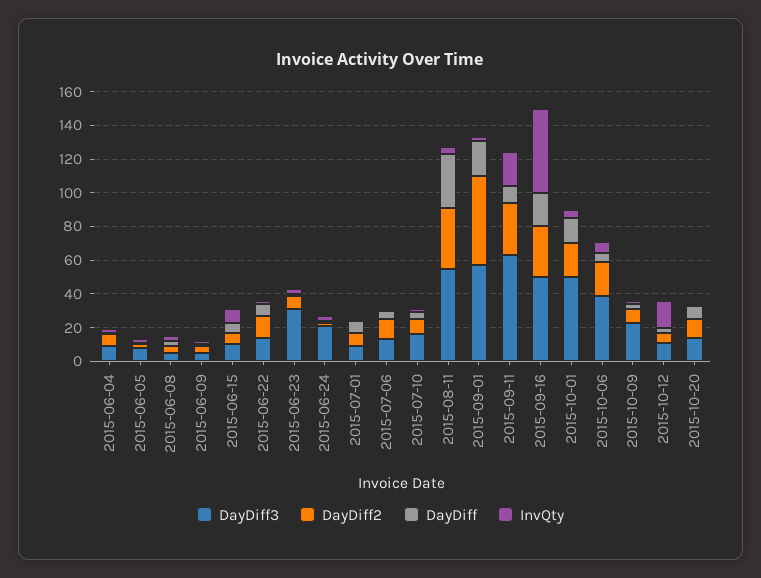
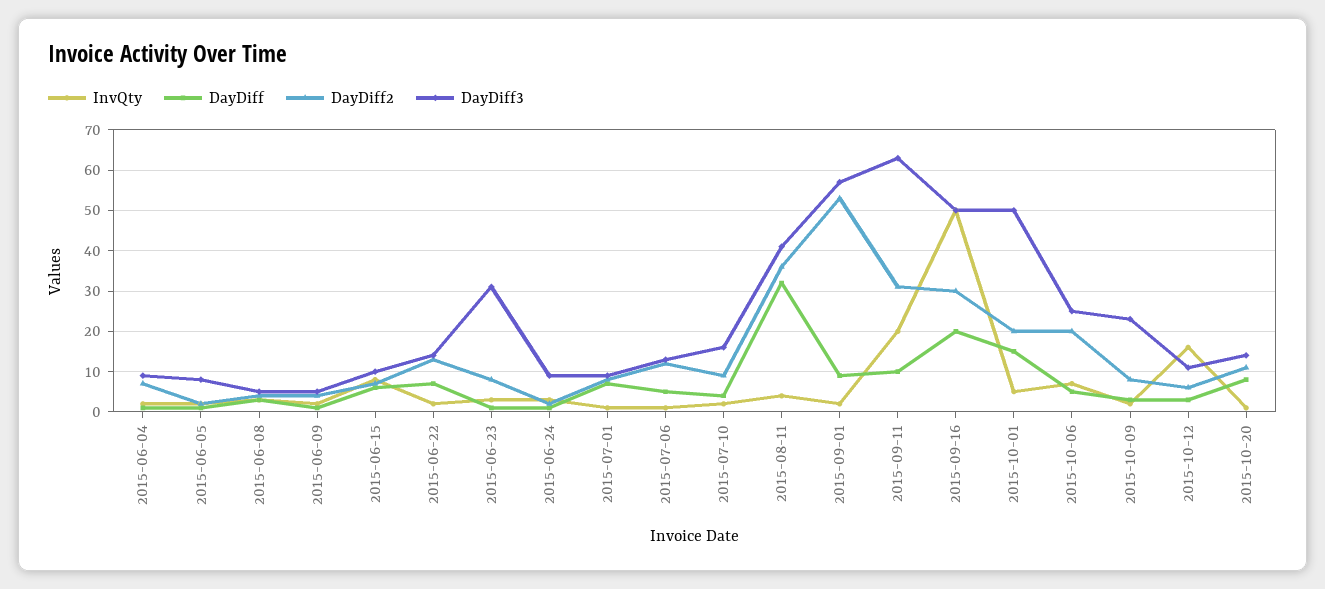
  {
    "DayDiff3": {
      "2015-06-04": 10,
      "2015-06-05": 10,
      "2015-06-08": 5,
      "2015-06-09": 5,
      "2015-06-15": 10,
      "2015-06-22": 15,
      "2015-06-23": 30,
-     "2015-06-24": 20,
+     "2015-06-24": 10,
      "2015-07-01": 10,
      "2015-07-06": 15,
      "2015-07-10": 15,
-     "2015-08-11": 55,
+     "2015-08-11": 40,
      "2015-09-01": 55,
      "2015-09-11": 65,
      "2015-09-16": 50,
      "2015-10-01": 50,
-     "2015-10-06": 40,
+     "2015-10-06": 25,
      "2015-10-09": 25,
      "2015-10-12": 10,
      "2015-10-20": 15
    },
    "DayDiff2": {
      "2015-06-04": 5,
      "2015-06-05": 0,
      "2015-06-08": 5,
      "2015-06-09": 5,
      "2015-06-15": 5,
      "2015-06-22": 15,
      "2015-06-23": 10,
      "2015-06-24": 0,
      "2015-07-01": 10,
      "2015-07-06": 10,
      "2015-07-10": 10,
      "2015-08-11": 35,
      "2015-09-01": 55,
      "2015-09-11": 30,
      "2015-09-16": 30,
      "2015-10-01": 20,
      "2015-10-06": 20,
      "2015-10-09": 10,
      "2015-10-12": 5,
      "2015-10-20": 10
    },
    "DayDiff": {
      "2015-06-04": 0,
      "2015-06-05": 0,
      "2015-06-08": 5,
      "2015-06-09": 0,
      "2015-06-15": 5,
      "2015-06-22": 5,
      "2015-06-23": 0,
      "2015-06-24": 0,
      "2015-07-01": 5,
      "2015-07-06": 5,
      "2015-07-10": 5,
      "2015-08-11": 30,
-     "2015-09-01": 20,
+     "2015-09-01": 10,
      "2015-09-11": 10,
      "2015-09-16": 20,
      "2015-10-01": 15,
      "2015-10-06": 5,
      "2015-10-09": 5,
      "2015-10-12": 5,
      "2015-10-20": 10
    },
    "InvQty": {
      "2015-06-04": 0,
      "2015-06-05": 0,
      "2015-06-08": 5,
      "2015-06-09": 0,
      "2015-06-15": 10,
      "2015-06-22": 0,
      "2015-06-23": 5,
      "2015-06-24": 5,
      "2015-07-01": 0,
      "2015-07-06": 0,
      "2015-07-10": 0,
      "2015-08-11": 5,
      "2015-09-01": 0,
      "2015-09-11": 20,
      "2015-09-16": 50,
      "2015-10-01": 5,
      "2015-10-06": 5,
      "2015-10-09": 0,
      "2015-10-12": 15,
      "2015-10-20": 0
    }
  }

